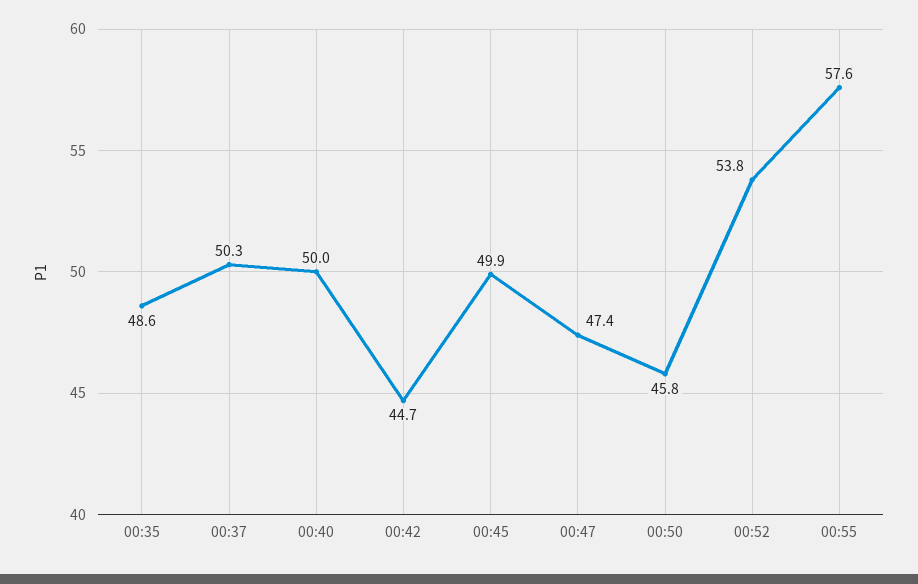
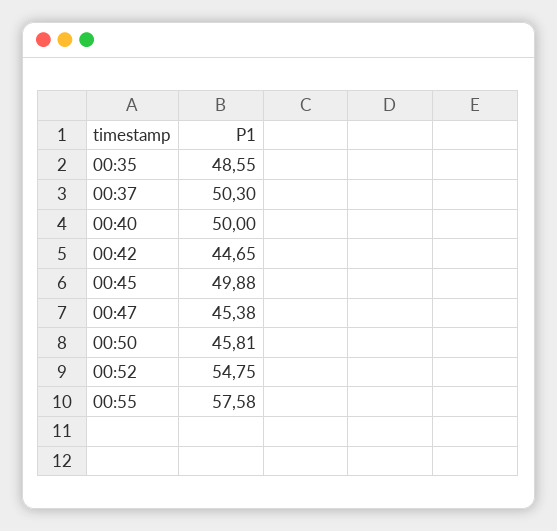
  {
    "00:35": 48.55,
    "00:37": 50.3,
    "00:40": 50,
    "00:42": 44.65,
    "00:45": 49.88,
-   "00:47": 47.4,
+   "00:47": 45.38,
    "00:50": 45.81,
-   "00:52": 53.8,
+   "00:52": 54.75,
    "00:55": 57.58
  }

